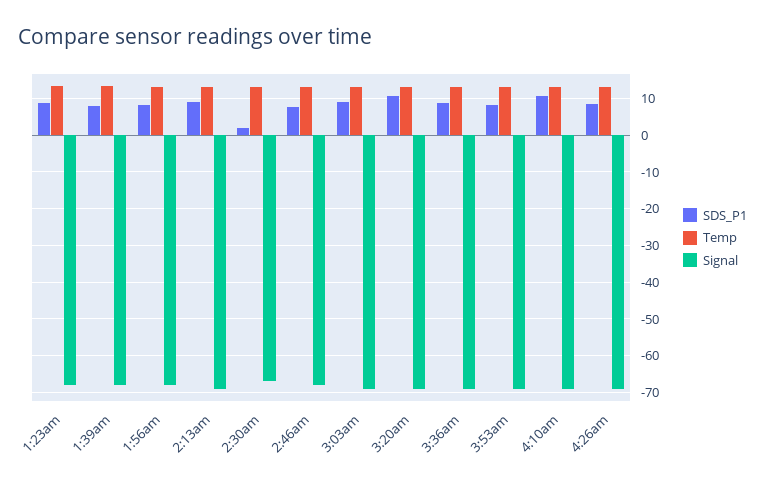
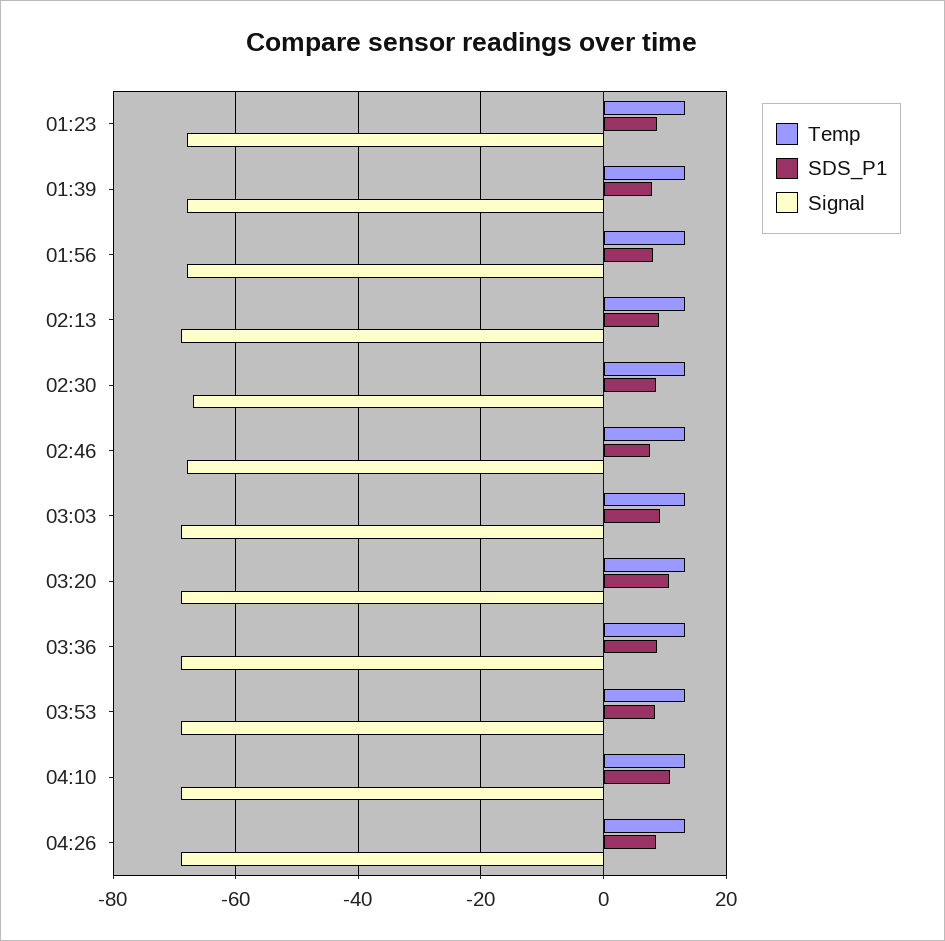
  {
    "SDS_P1": {
      "1:23am": 8,
      "1:39am": 8,
      "1:56am": 8,
      "2:13am": 10,
-     "2:30am": 2,
+     "2:30am": 8,
      "2:46am": 8,
      "3:03am": 10,
      "3:20am": 10,
      "3:36am": 8,
      "3:53am": 8,
      "4:10am": 10,
      "4:26am": 8
    },
    "Temp": {
      "1:23am": 14,
      "1:39am": 14,
      "1:56am": 14,
      "2:13am": 14,
      "2:30am": 14,
      "2:46am": 14,
      "3:03am": 14,
      "3:20am": 14,
      "3:36am": 14,
      "3:53am": 14,
      "4:10am": 14,
      "4:26am": 14
    },
    "Signal": {
      "1:23am": -68,
      "1:39am": -68,
      "1:56am": -68,
      "2:13am": -70,
      "2:30am": -68,
      "2:46am": -68,
      "3:03am": -70,
      "3:20am": -70,
      "3:36am": -70,
      "3:53am": -70,
      "4:10am": -70,
      "4:26am": -70
    }
  }

